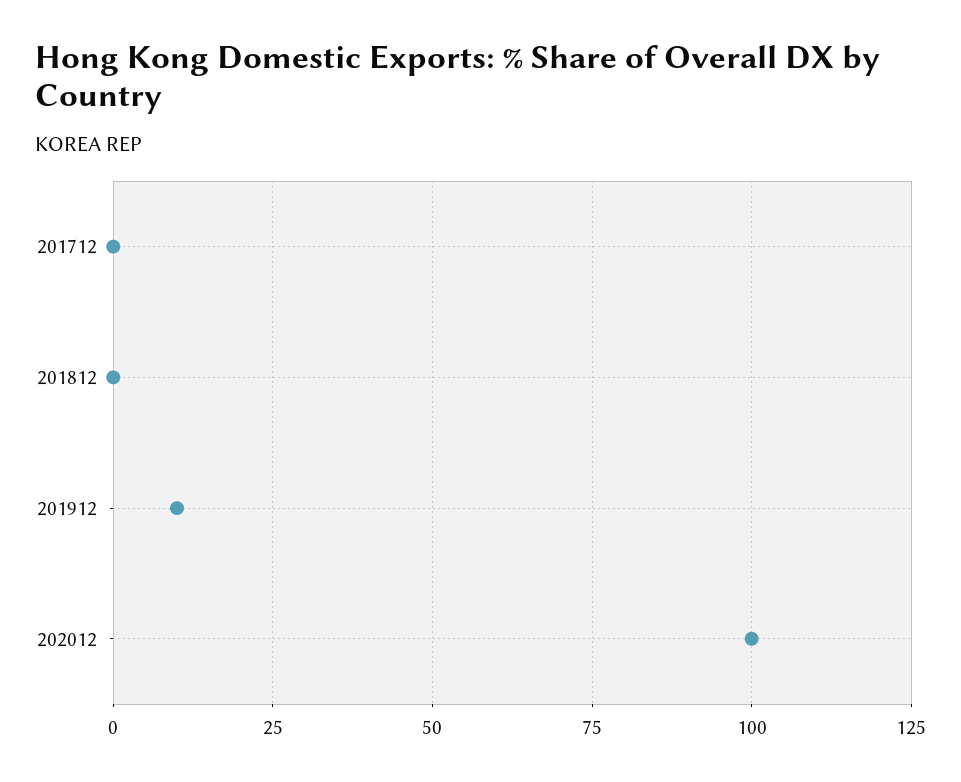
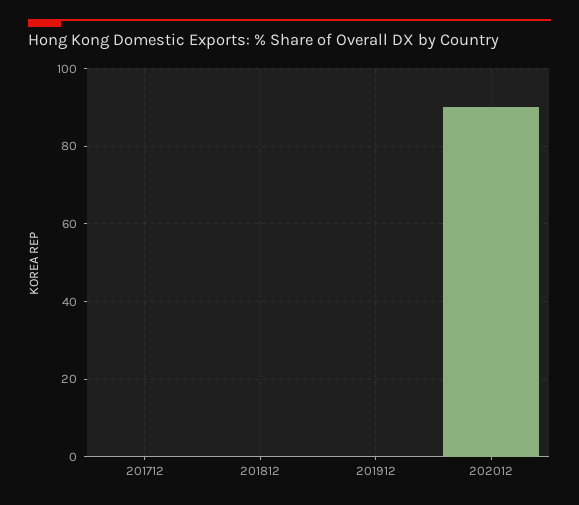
  {
    "201712": 0,
    "201812": 0,
-   "201912": 10,
+   "201912": 0,
-   "202012": 100
+   "202012": 90
  }

